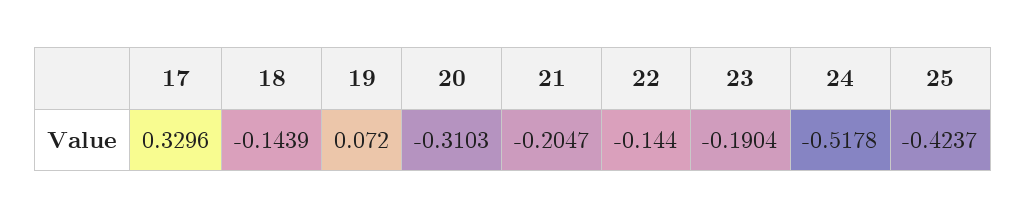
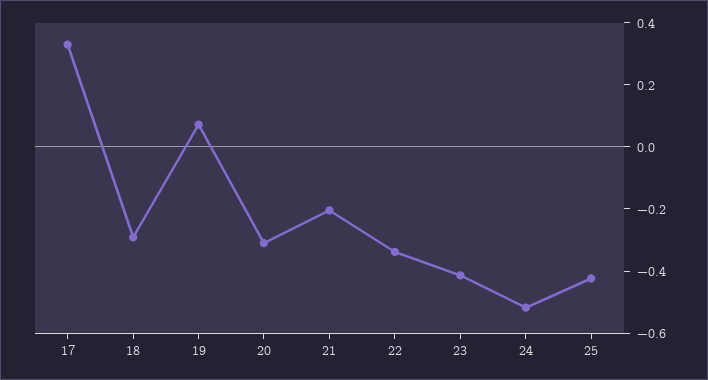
  {
    "17": 0.3296,
-   "18": -0.1439,
+   "18": -0.3,
    "19": 0.072,
    "20": -0.3103,
    "21": -0.2047,
-   "22": -0.144,
+   "22": -0.35,
-   "23": -0.1904,
+   "23": -0.4,
    "24": -0.5178,
    "25": -0.4237
  }

